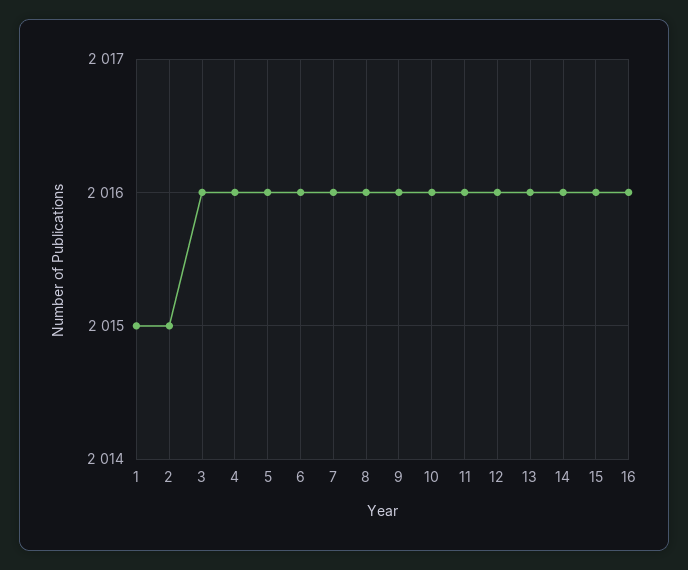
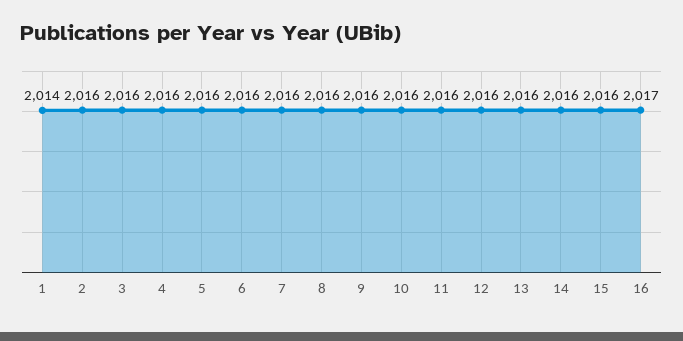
  {
-   "1": 2015,
+   "1": 2014,
-   "2": 2015,
+   "2": 2016,
    "3": 2016,
    "4": 2016,
    "5": 2016,
    "6": 2016,
    "7": 2016,
    "8": 2016,
    "9": 2016,
    "10": 2016,
    "11": 2016,
    "12": 2016,
    "13": 2016,
    "14": 2016,
    "15": 2016,
-   "16": 2016
+   "16": 2017
  }

